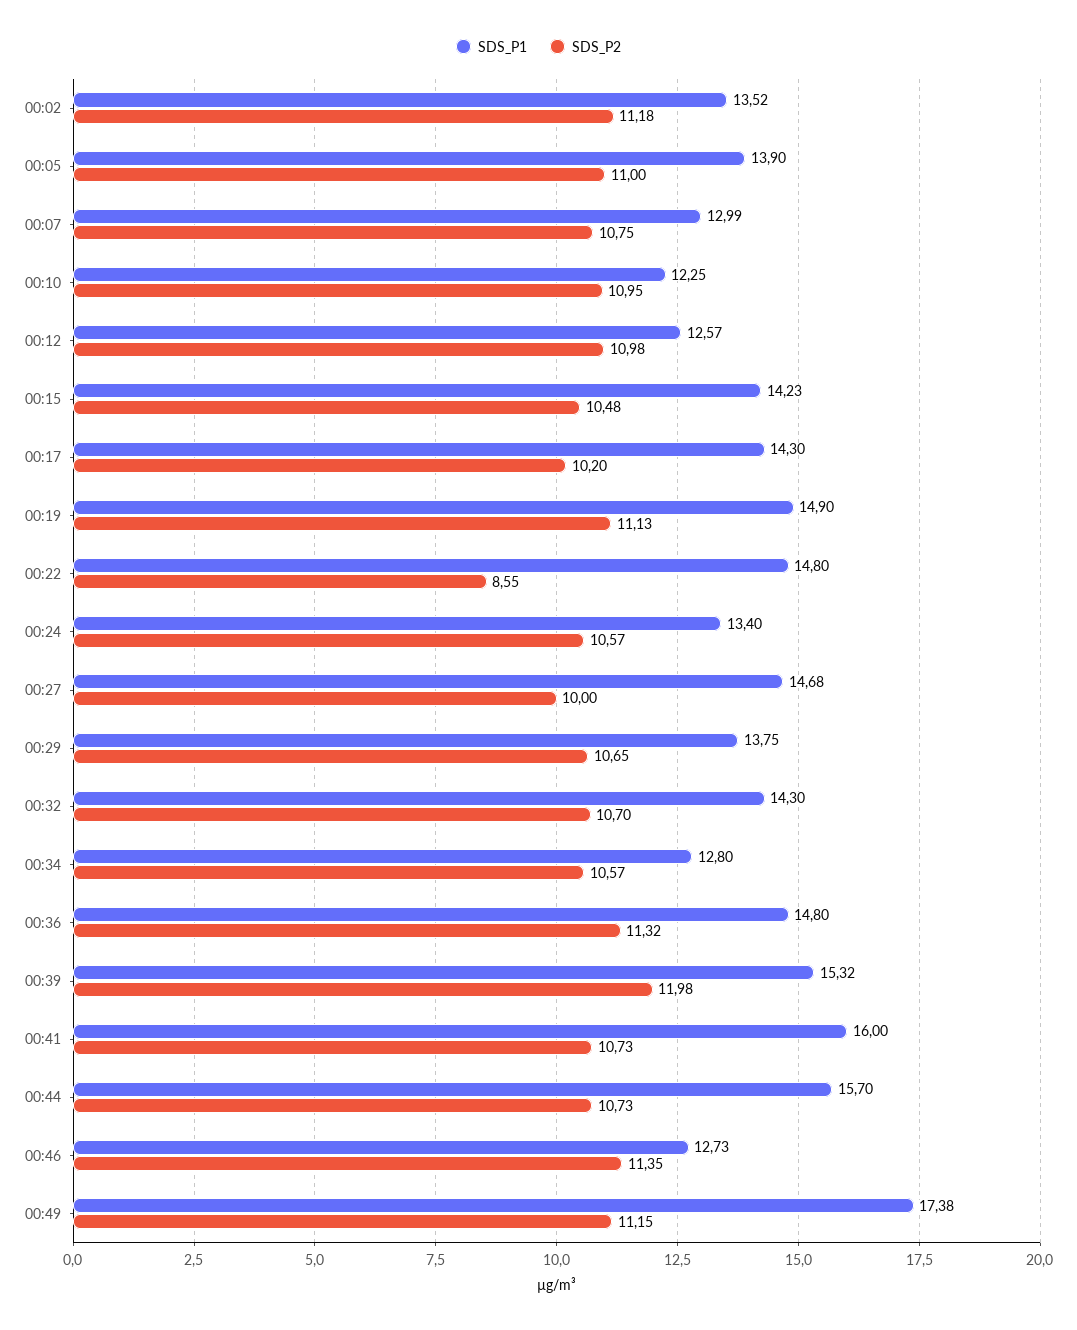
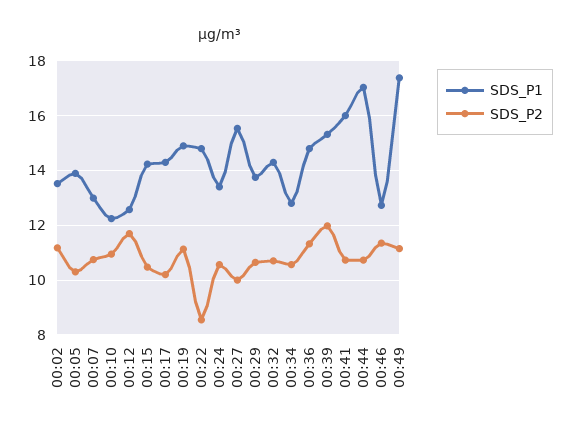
  {
    "SDS_P1": {
      "00:02": 13.52,
      "00:05": 13.9,
      "00:07": 12.99,
      "00:10": 12.25,
      "00:12": 12.57,
      "00:15": 14.23,
      "00:17": 14.3,
      "00:19": 14.9,
      "00:22": 14.8,
      "00:24": 13.4,
-     "00:27": 14.68,
+     "00:27": 15.5,
      "00:29": 13.75,
      "00:32": 14.3,
      "00:34": 12.8,
      "00:36": 14.8,
      "00:39": 15.32,
      "00:41": 16,
-     "00:44": 15.7,
+     "00:44": 17,
      "00:46": 12.73,
      "00:49": 17.38
    },
    "SDS_P2": {
      "00:02": 11.18,
-     "00:05": 11,
+     "00:05": 10.25,
      "00:07": 10.75,
      "00:10": 10.95,
-     "00:12": 10.98,
+     "00:12": 11.75,
      "00:15": 10.48,
      "00:17": 10.2,
      "00:19": 11.13,
      "00:22": 8.55,
      "00:24": 10.57,
      "00:27": 10,
      "00:29": 10.65,
      "00:32": 10.7,
      "00:34": 10.57,
      "00:36": 11.32,
      "00:39": 11.98,
      "00:41": 10.73,
      "00:44": 10.73,
      "00:46": 11.35,
      "00:49": 11.15
    }
  }

